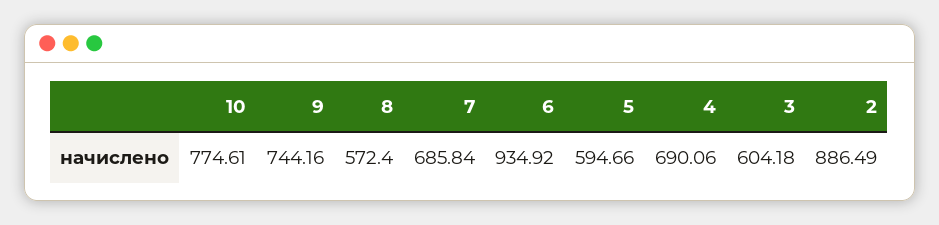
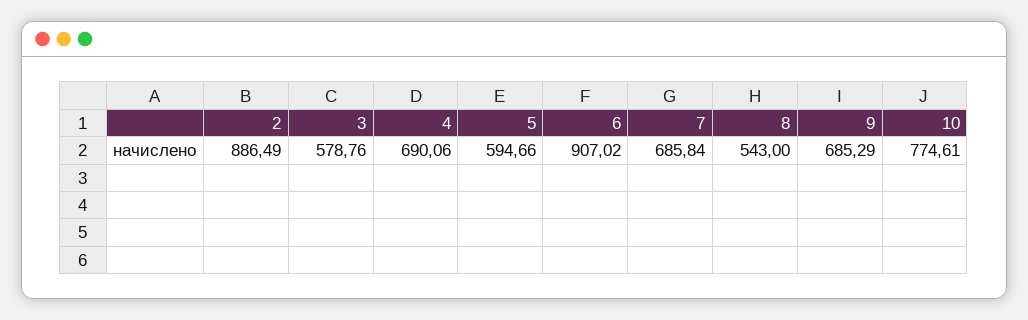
  {
    "10": 774.61,
-   "9": 744.16,
+   "9": 685.29,
-   "8": 572.4,
+   "8": 543,
    "7": 685.84,
-   "6": 934.92,
+   "6": 907.02,
    "5": 594.66,
    "4": 690.06,
-   "3": 604.18,
+   "3": 578.76,
    "2": 886.49
  }

